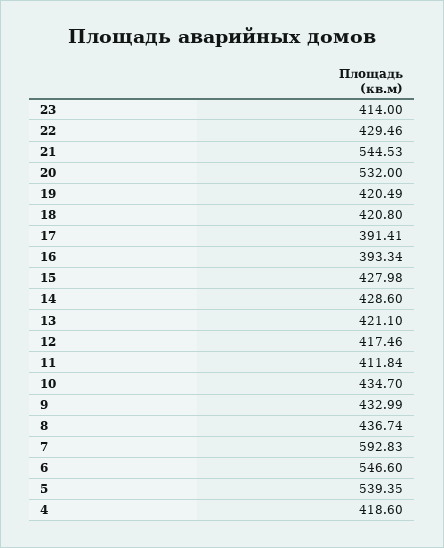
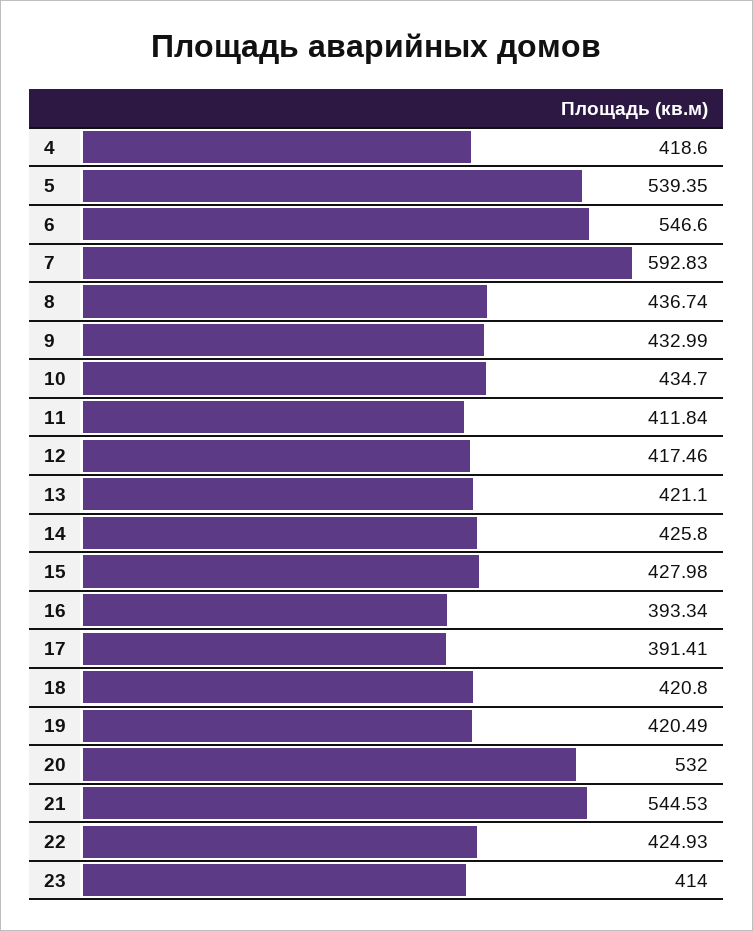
  {
    "23": 414,
-   "22": 429.46,
+   "22": 424.93,
    "21": 544.53,
    "20": 532,
    "19": 420.49,
    "18": 420.8,
    "17": 391.41,
    "16": 393.34,
    "15": 427.98,
-   "14": 428.6,
+   "14": 425.8,
    "13": 421.1,
    "12": 417.46,
    "11": 411.84,
    "10": 434.7,
    "9": 432.99,
    "8": 436.74,
    "7": 592.83,
    "6": 546.6,
    "5": 539.35,
    "4": 418.6
  }

